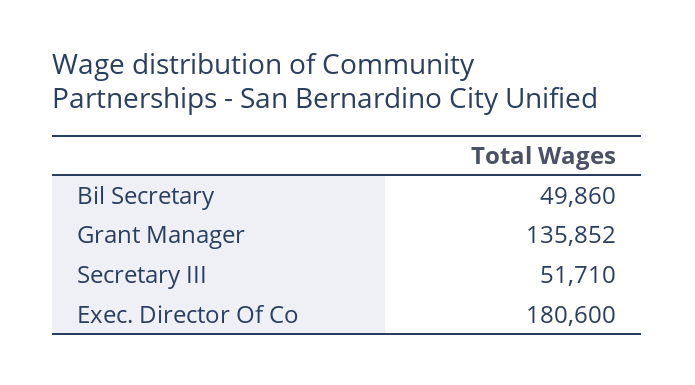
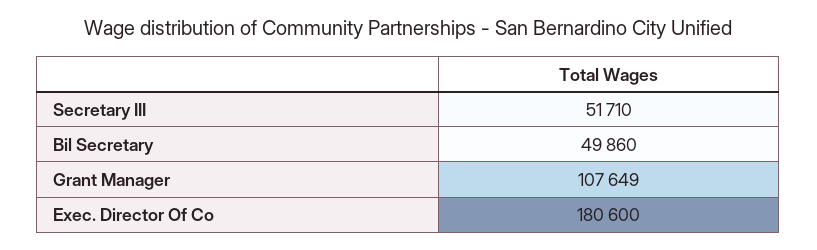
  {
    "Bil Secretary": 49860,
-   "Grant Manager": 135852,
+   "Grant Manager": 107649,
    "Secretary III": 51710,
    "Exec. Director Of Co": 180600
  }

